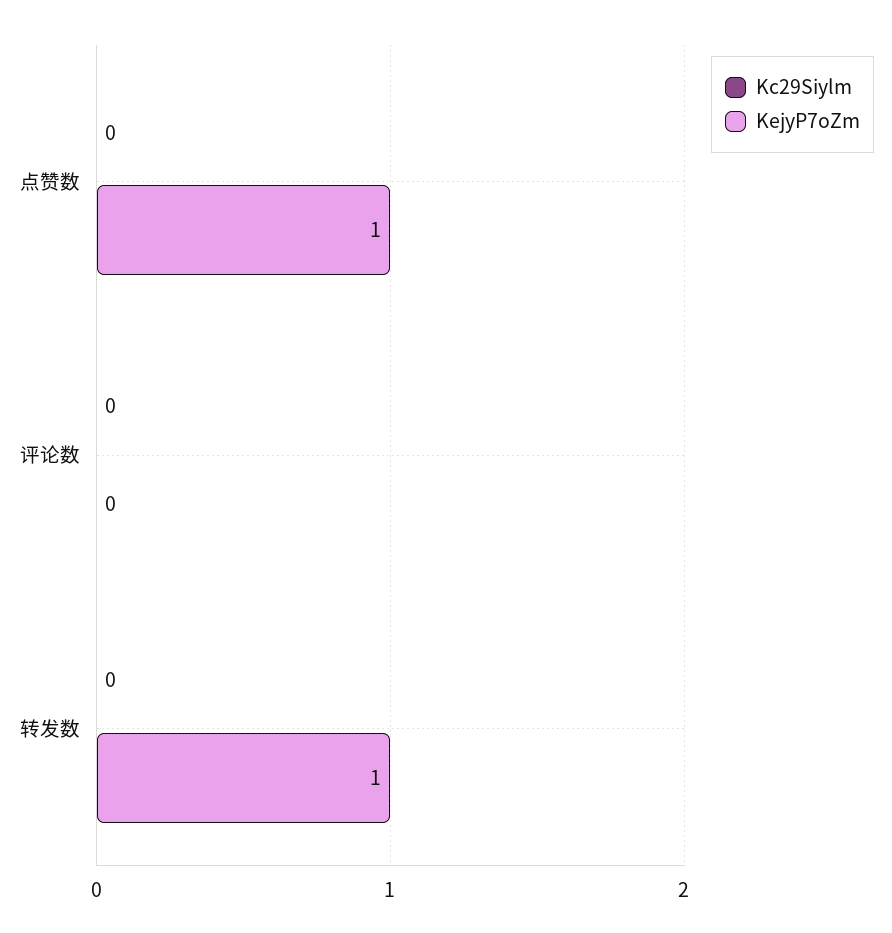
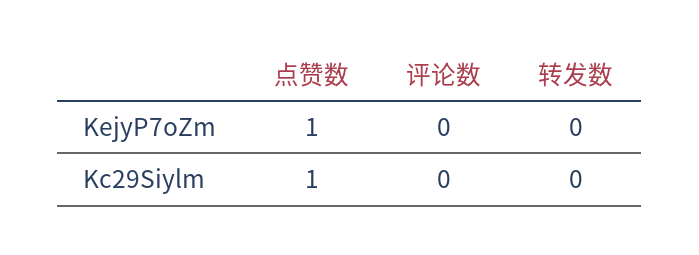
  {
    "Kc29Siylm": {
-     "点赞数": 0,
+     "点赞数": 1,
      "评论数": 0,
      "转发数": 0
    },
    "KejyP7oZm": {
      "点赞数": 1,
      "评论数": 0,
-     "转发数": 1
+     "转发数": 0
    }
  }

